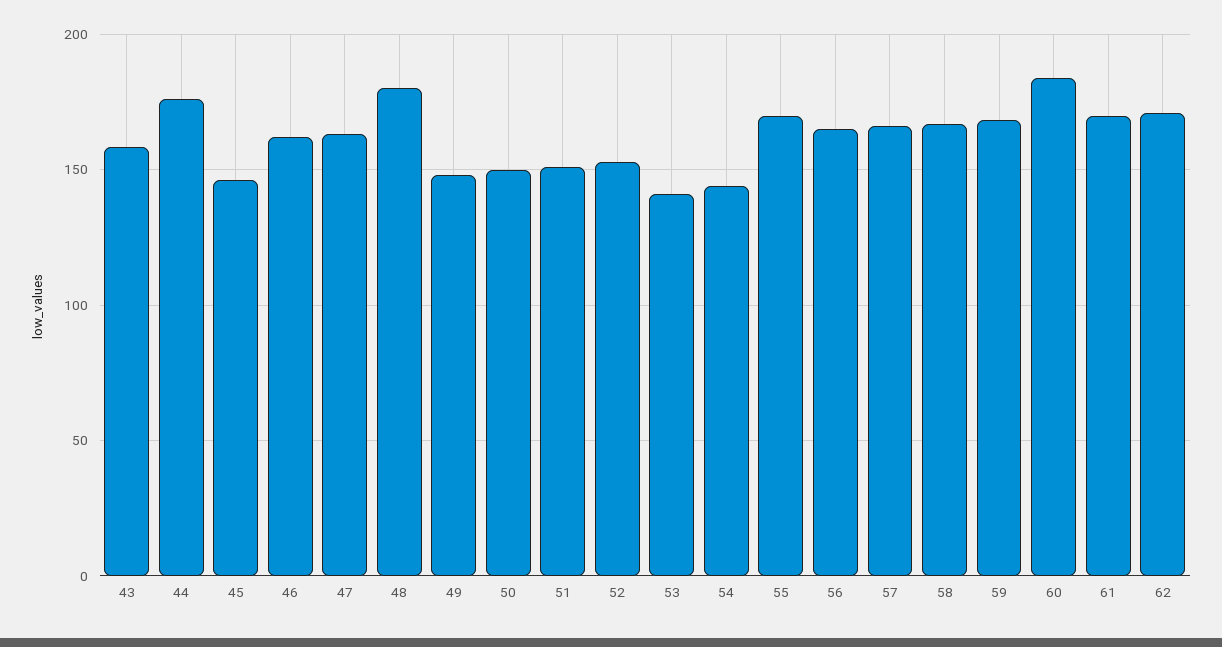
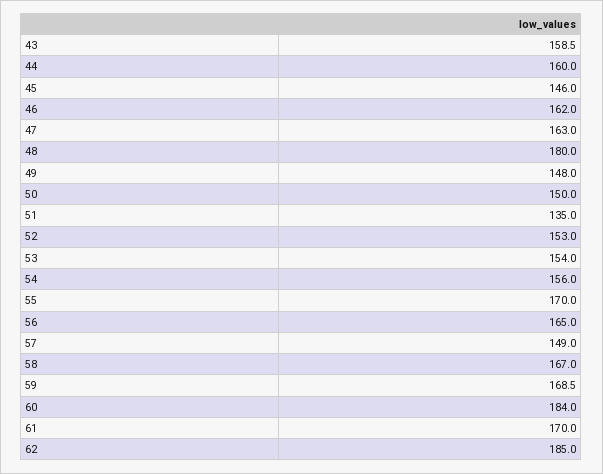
  {
    "43": 158.5,
-   "44": 175,
+   "44": 160,
    "45": 146,
    "46": 162,
    "47": 163,
    "48": 180,
    "49": 148,
    "50": 150,
-   "51": 150,
+   "51": 135,
    "52": 153,
-   "53": 140,
+   "53": 154,
-   "54": 145,
+   "54": 156,
    "55": 170,
    "56": 165,
-   "57": 165,
+   "57": 149,
    "58": 167,
    "59": 168.5,
    "60": 184,
    "61": 170,
-   "62": 170
+   "62": 185
  }

